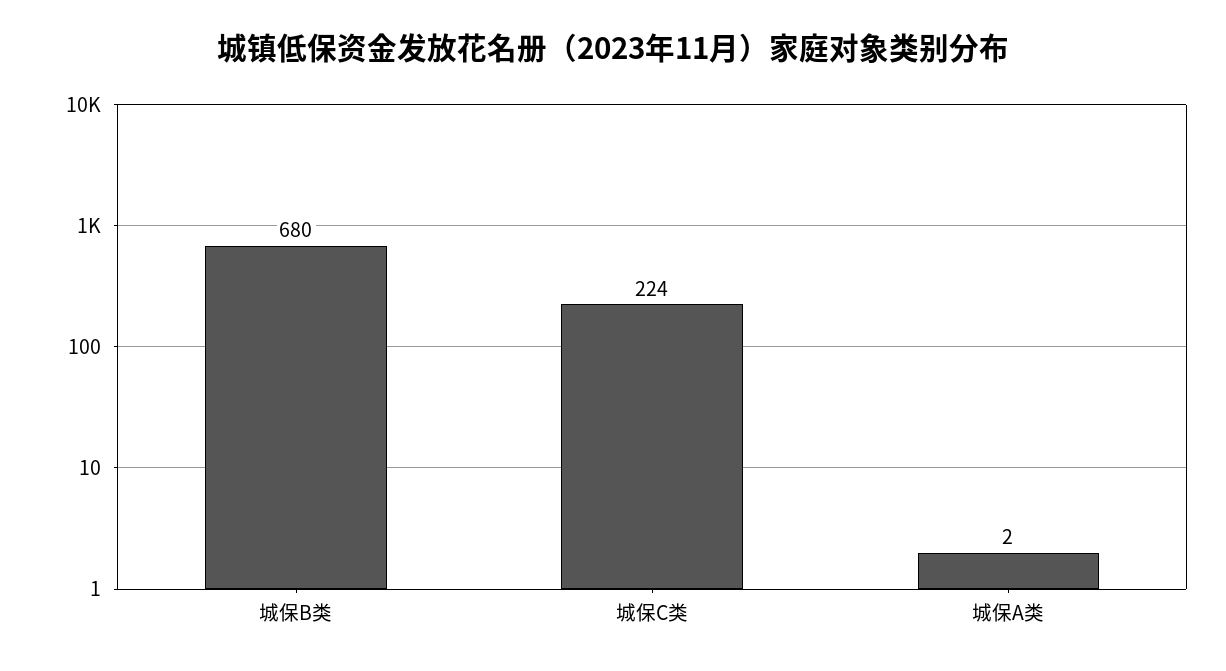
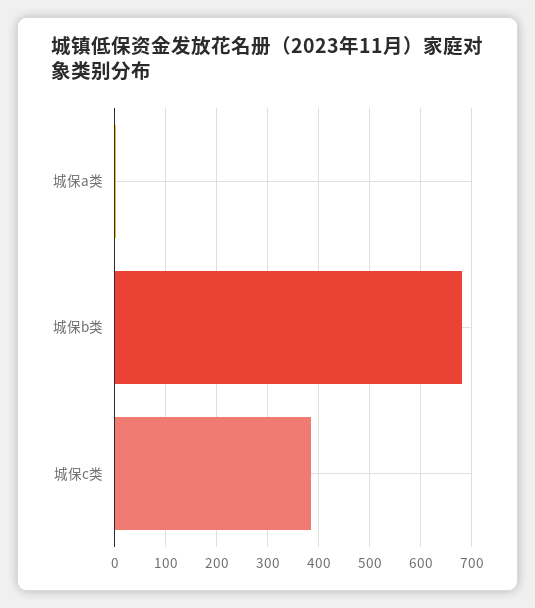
  {
    "城保B类": 680,
-   "城保C类": 224,
+   "城保C类": 380,
    "城保A类": 2
  }

